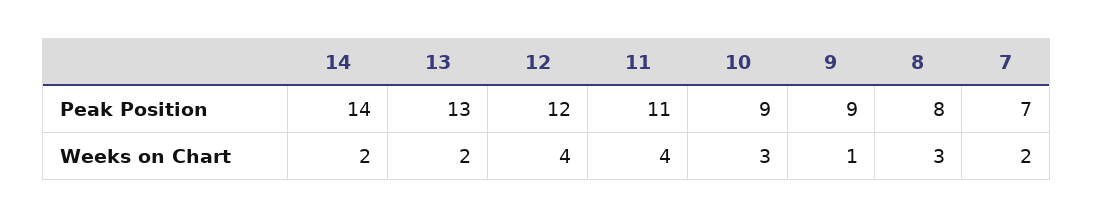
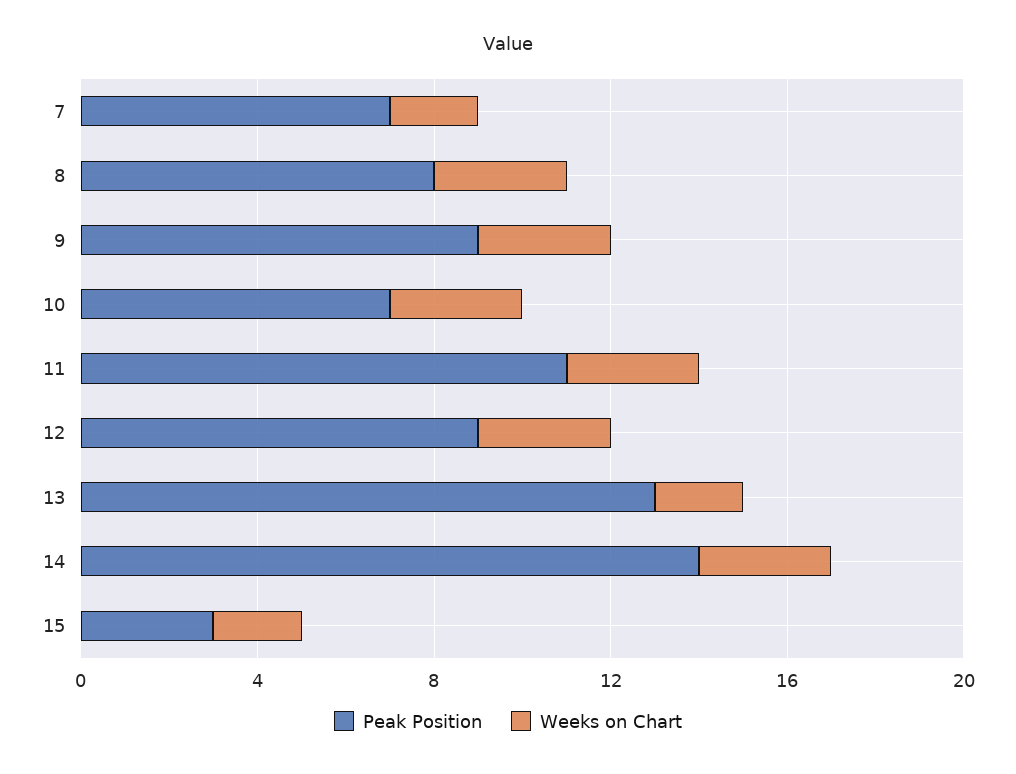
  {
    "Peak Position": {
      "14": 14,
      "13": 13,
-     "12": 12,
+     "12": 9,
      "11": 11,
-     "10": 9,
+     "10": 7,
      "9": 9,
      "8": 8,
-     "7": 7
+     "7": 7,
+     "15": 3
    },
    "Weeks on Chart": {
-     "14": 2,
+     "14": 3,
      "13": 2,
-     "12": 4,
+     "12": 3,
-     "11": 4,
+     "11": 3,
      "10": 3,
-     "9": 1,
+     "9": 3,
      "8": 3,
-     "7": 2
+     "7": 2,
+     "15": 2
    }
  }

